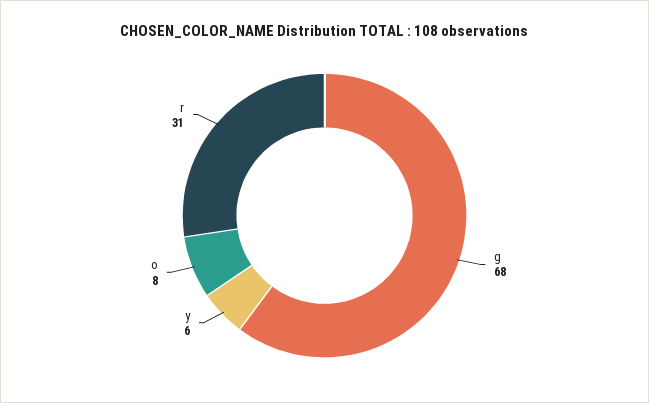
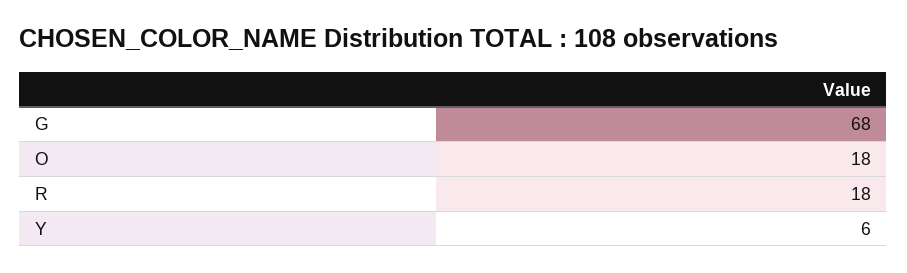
  {
    "g": 68,
    "y": 6,
-   "o": 8,
+   "o": 18,
-   "r": 31
+   "r": 18
  }

